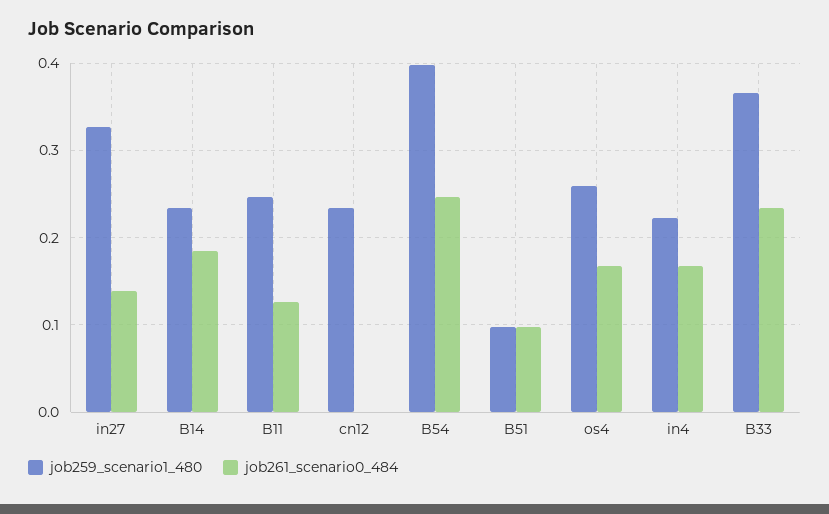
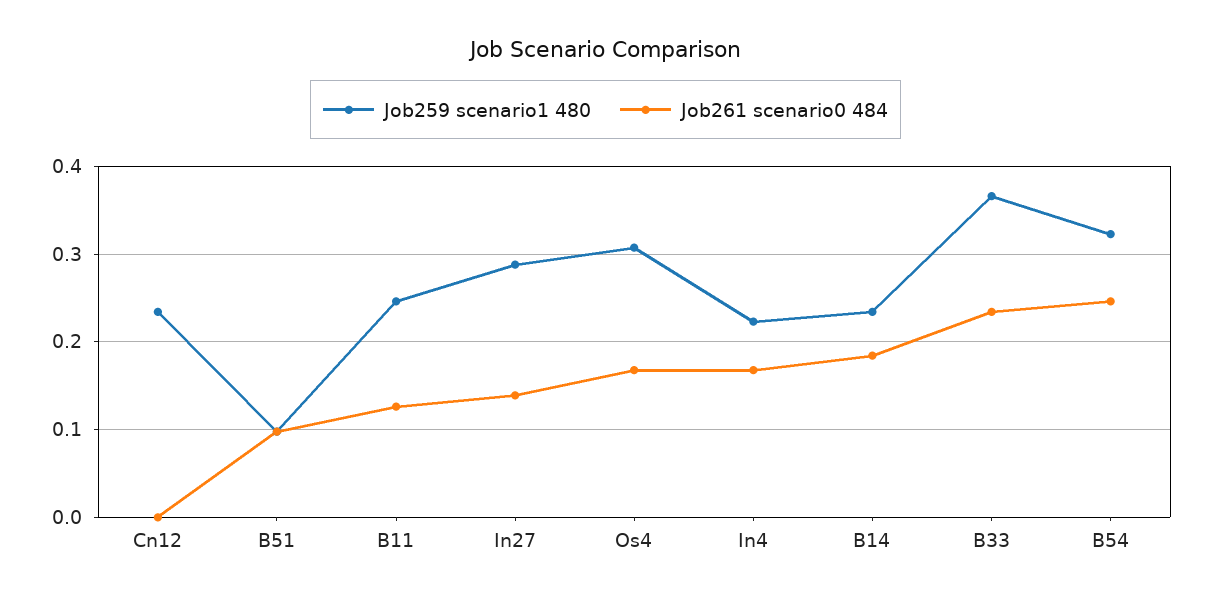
  {
    "job259_scenario1_480": {
-     "in27": 0.33,
+     "in27": 0.29,
      "B14": 0.23,
      "B11": 0.25,
      "cn12": 0.23,
-     "B54": 0.4,
+     "B54": 0.32,
      "B51": 0.1,
-     "os4": 0.26,
+     "os4": 0.31,
      "in4": 0.22,
      "B33": 0.37
    },
    "job261_scenario0_484": {
      "in27": 0.14,
      "B14": 0.18,
      "B11": 0.13,
      "cn12": 0,
      "B54": 0.25,
      "B51": 0.1,
      "os4": 0.17,
      "in4": 0.17,
      "B33": 0.23
    }
  }

